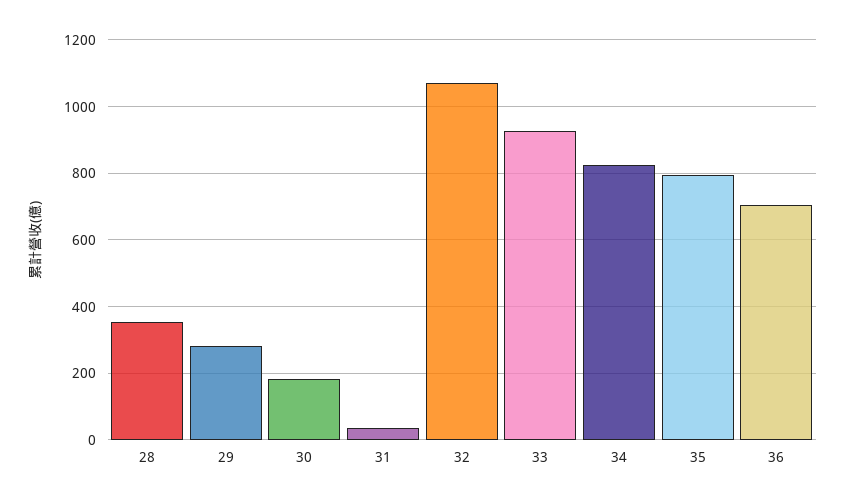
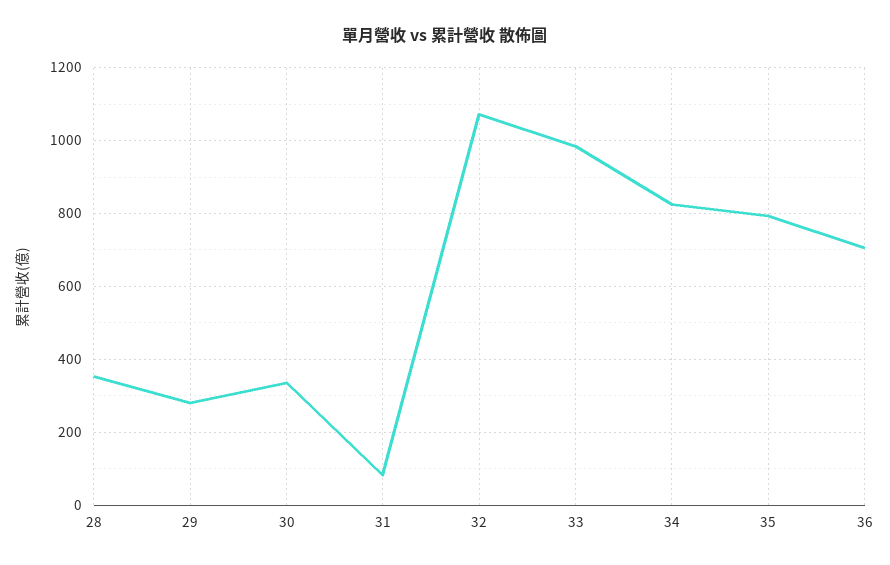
  {
    "28": 360,
    "29": 280,
-   "30": 180,
+   "30": 340,
-   "31": 40,
+   "31": 80,
    "32": 1080,
-   "33": 920,
+   "33": 980,
    "34": 820,
    "35": 800,
    "36": 700
  }

